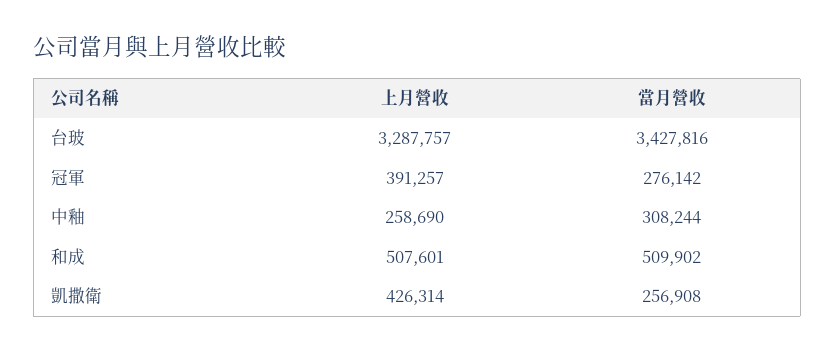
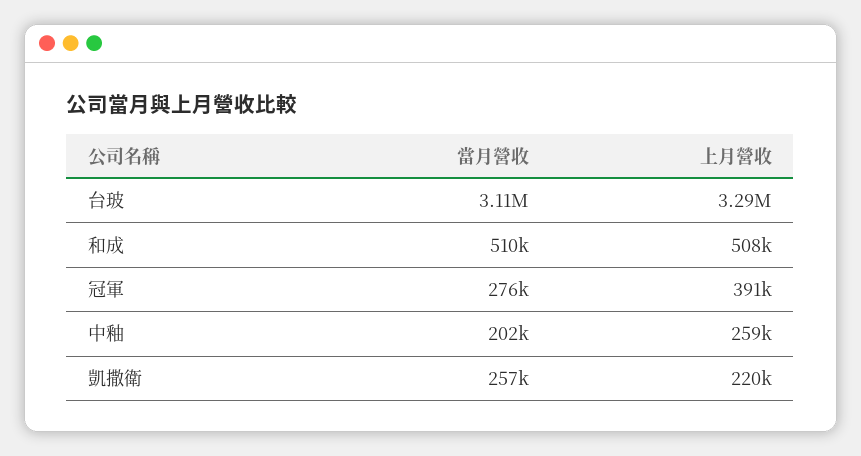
  {
    "上月營收": {
      "台玻": 3287757,
      "冠軍": 391257,
      "中釉": 258690,
      "和成": 507601,
-     "凱撒衛": 426314
+     "凱撒衛": 220000
    },
    "當月營收": {
-     "台玻": 3427816,
+     "台玻": 3110000,
      "冠軍": 276142,
-     "中釉": 308244,
+     "中釉": 202000,
      "和成": 509902,
      "凱撒衛": 256908
    }
  }

